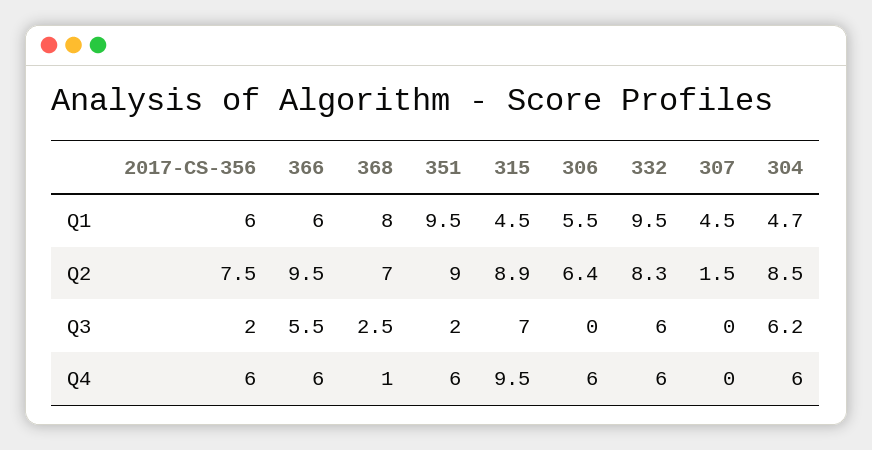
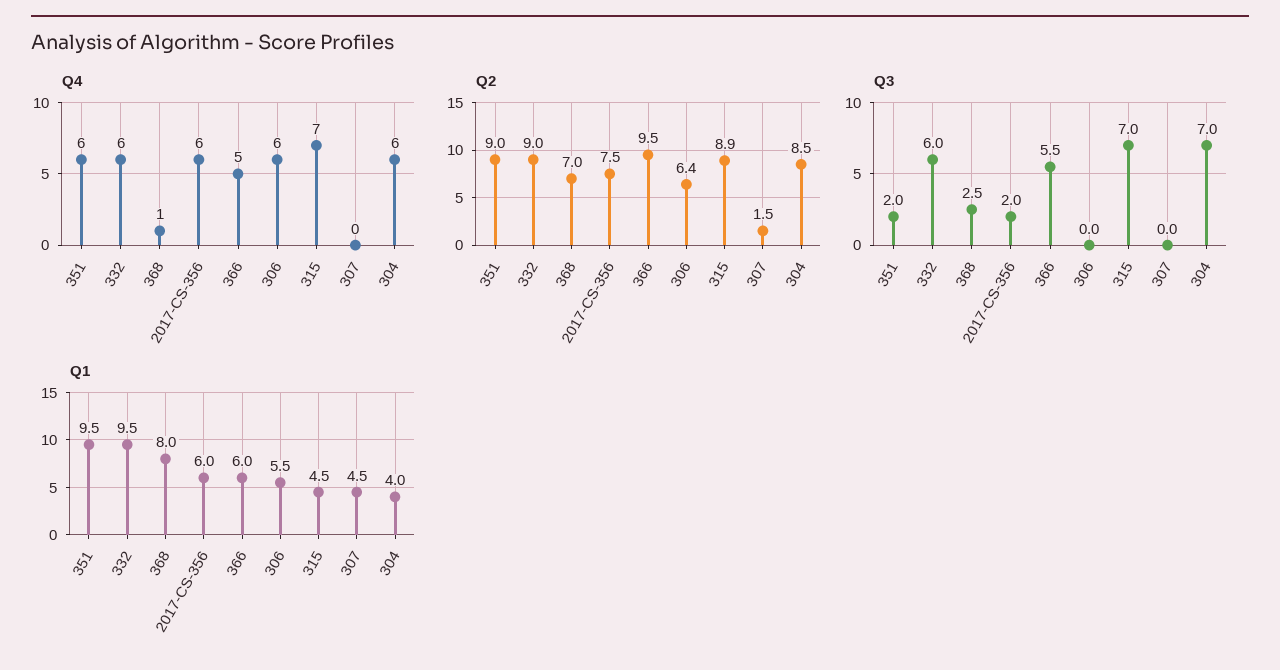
  {
    "Q1": {
      "2017-CS-356": 6,
      "366": 6,
      "368": 8,
      "351": 9.5,
      "315": 4.5,
      "306": 5.5,
      "332": 9.5,
      "307": 4.5,
-     "304": 4.7
+     "304": 4
    },
    "Q2": {
      "2017-CS-356": 7.5,
      "366": 9.5,
      "368": 7,
      "351": 9,
      "315": 8.9,
      "306": 6.4,
-     "332": 8.3,
+     "332": 9,
      "307": 1.5,
      "304": 8.5
    },
    "Q3": {
      "2017-CS-356": 2,
      "366": 5.5,
      "368": 2.5,
      "351": 2,
      "315": 7,
      "306": 0,
      "332": 6,
      "307": 0,
-     "304": 6.2
+     "304": 7
    },
    "Q4": {
      "2017-CS-356": 6,
-     "366": 6,
+     "366": 5,
      "368": 1,
      "351": 6,
-     "315": 9.5,
+     "315": 7,
      "306": 6,
      "332": 6,
      "307": 0,
      "304": 6
    }
  }

